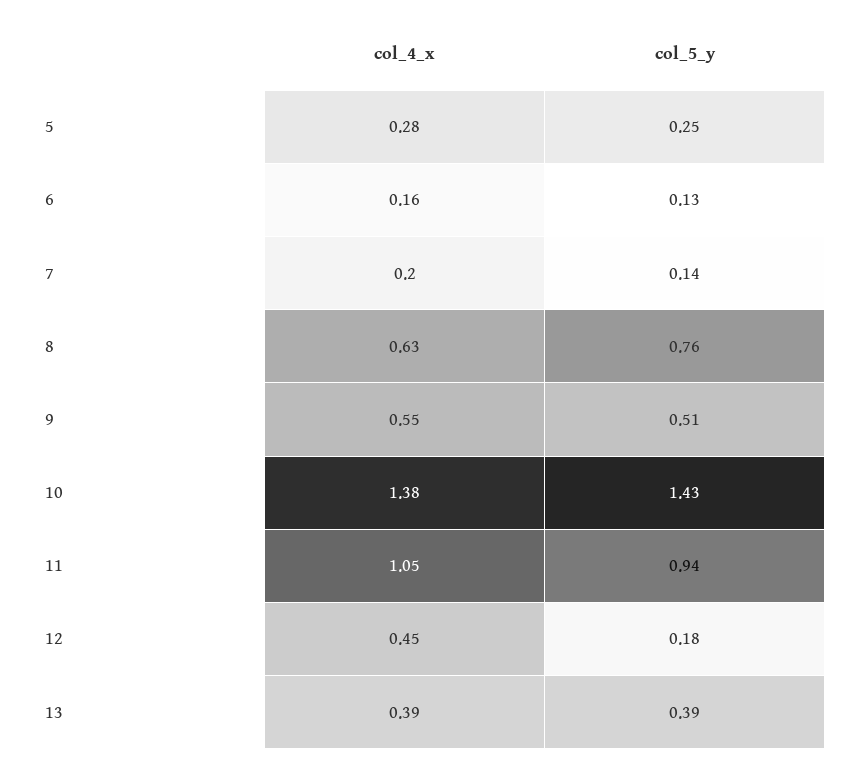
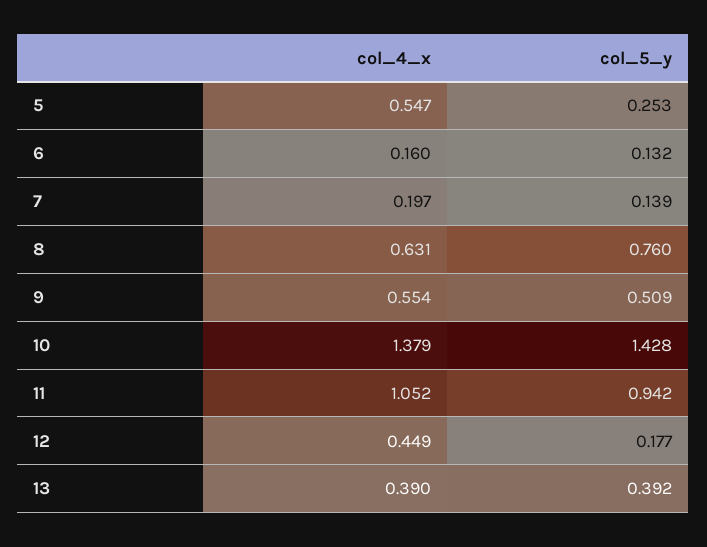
  {
    "col_4_x": {
-     "5": 0.28,
+     "5": 0.547,
      "6": 0.16,
      "7": 0.197,
      "8": 0.631,
      "9": 0.554,
      "10": 1.379,
      "11": 1.052,
      "12": 0.449,
      "13": 0.39
    },
    "col_5_y": {
      "5": 0.253,
      "6": 0.132,
      "7": 0.139,
      "8": 0.76,
      "9": 0.509,
      "10": 1.428,
      "11": 0.942,
      "12": 0.177,
      "13": 0.392
    }
  }

